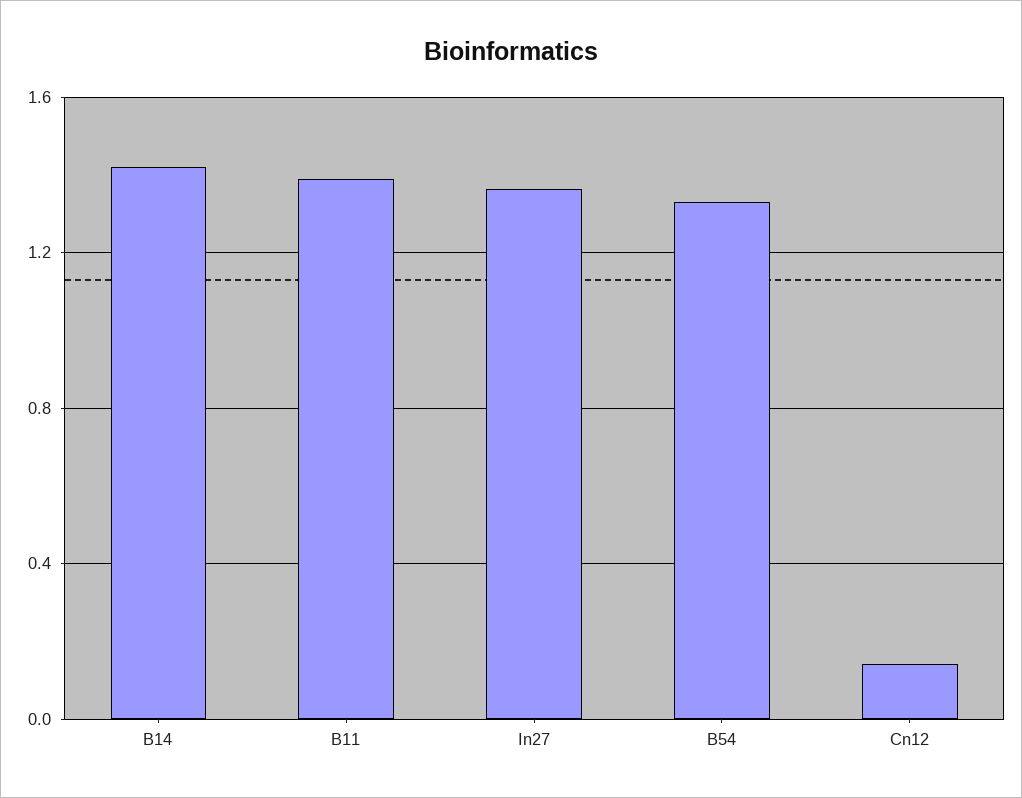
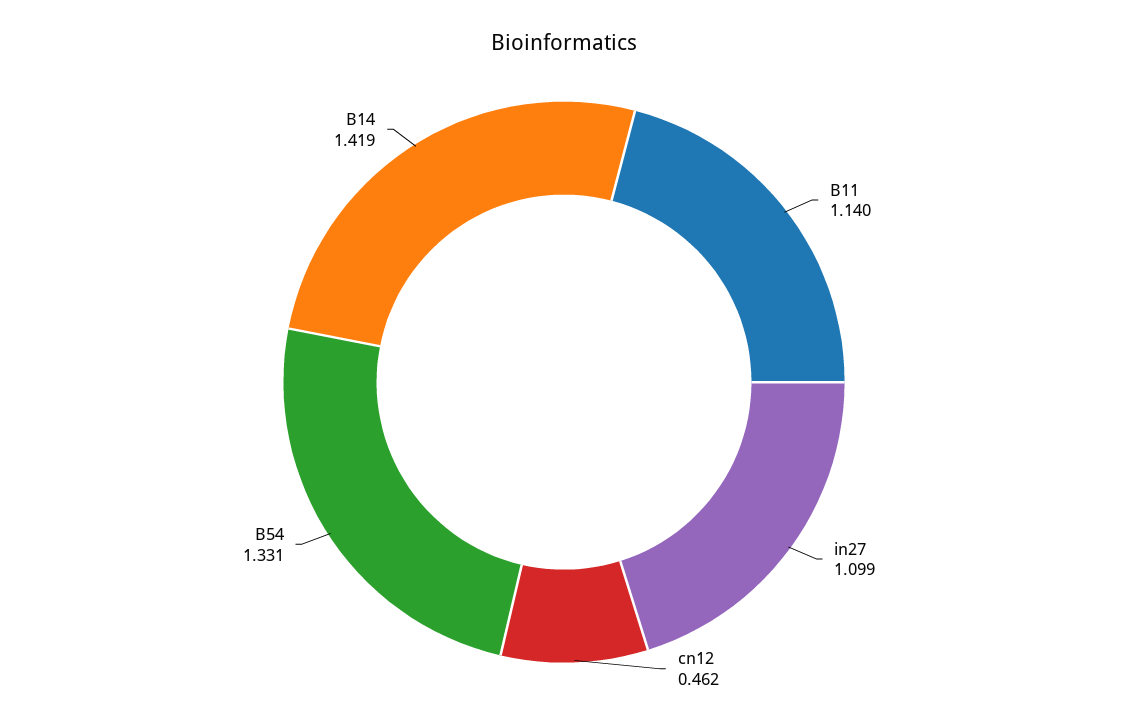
  {
    "B14": 1.419,
-   "B11": 1.4,
+   "B11": 1.14,
-   "In27": 1.35,
+   "In27": 1.099,
    "B54": 1.331,
-   "Cn12": 0.15
+   "Cn12": 0.462
  }

